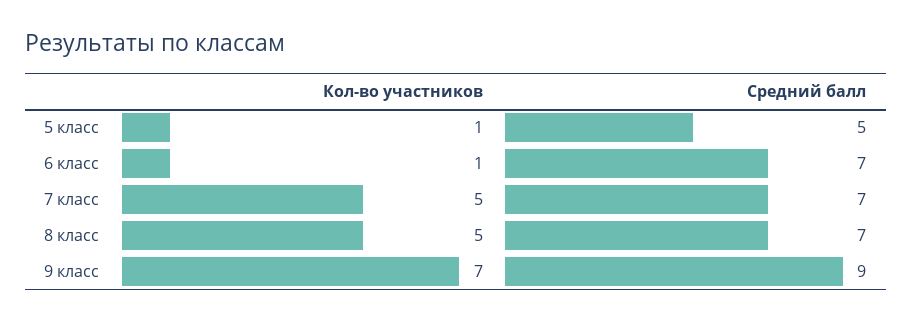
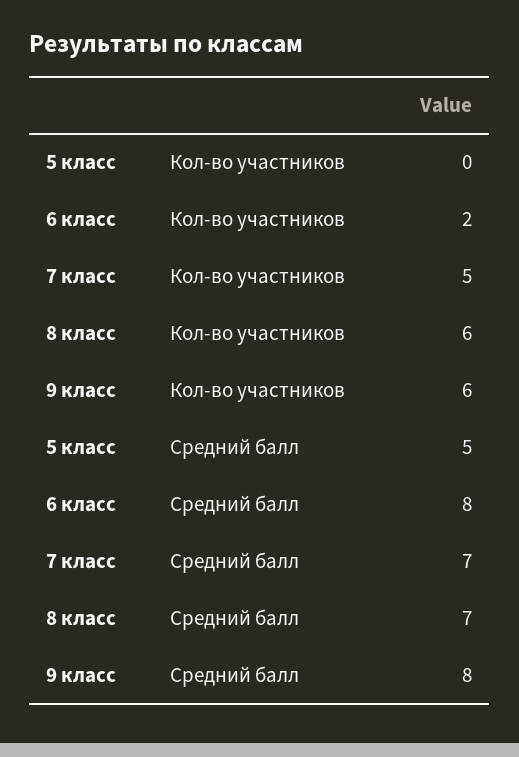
  {
    "Кол-во участников": {
-     "5 класс": 1,
+     "5 класс": 0,
-     "6 класс": 1,
+     "6 класс": 2,
      "7 класс": 5,
-     "8 класс": 5,
+     "8 класс": 6,
-     "9 класс": 7
+     "9 класс": 6
    },
    "Средний балл": {
      "5 класс": 5,
-     "6 класс": 7,
+     "6 класс": 8,
      "7 класс": 7,
      "8 класс": 7,
-     "9 класс": 9
+     "9 класс": 8
    }
  }

